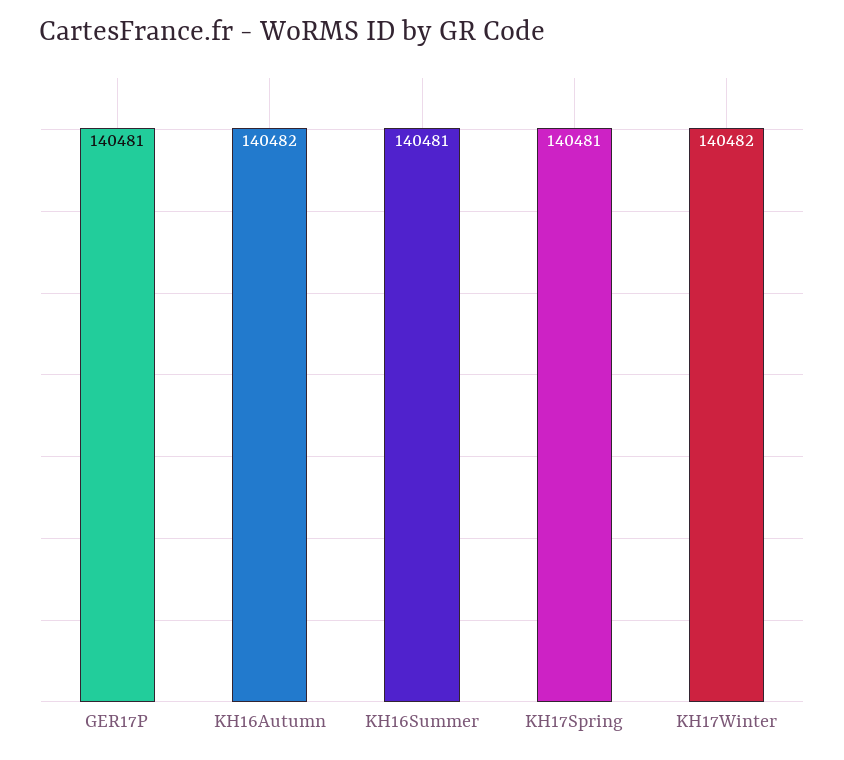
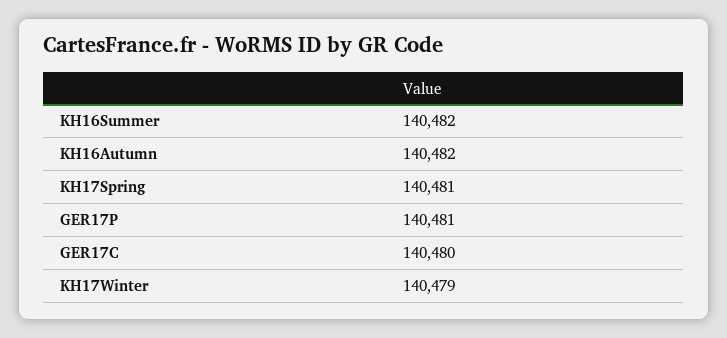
  {
    "GER17P": 140481,
    "KH16Autumn": 140482,
-   "KH16Summer": 140481,
+   "KH16Summer": 140482,
    "KH17Spring": 140481,
-   "KH17Winter": 140482
+   "KH17Winter": 140479,
+   "GER17C": 140480
  }

